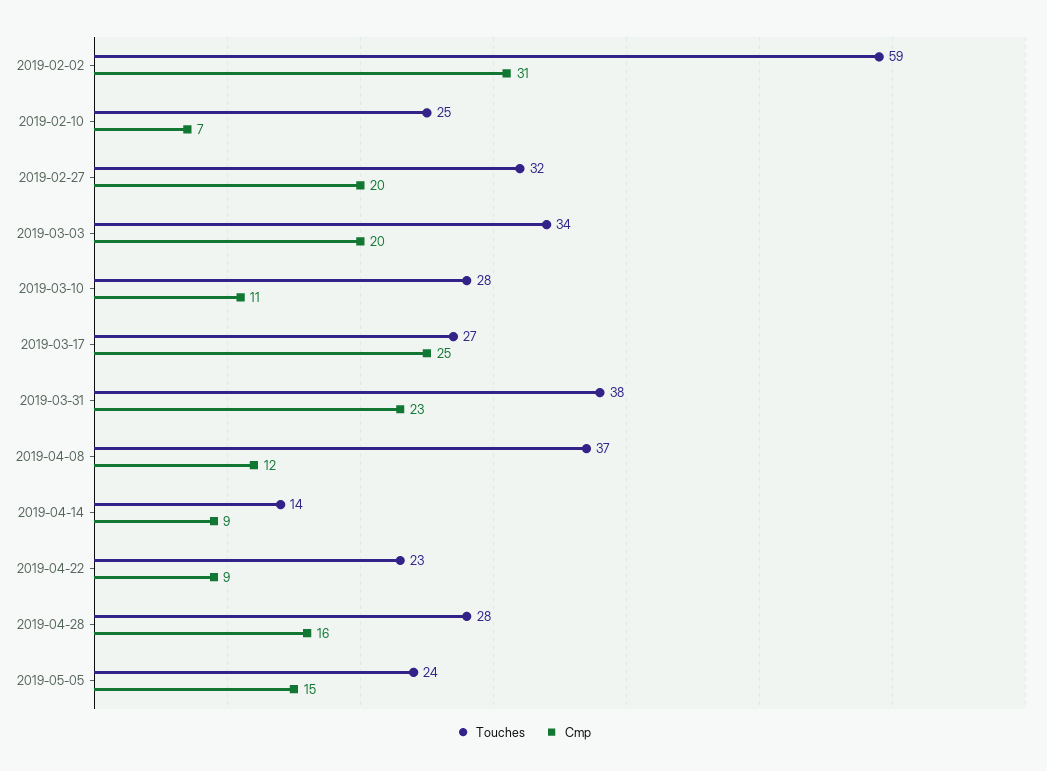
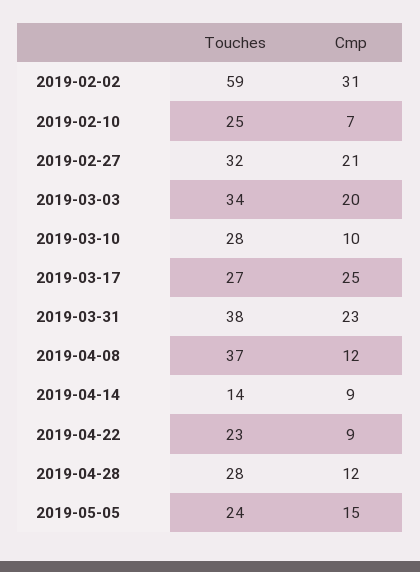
  {
    "Touches": {
      "2019-02-02": 59,
      "2019-02-10": 25,
      "2019-02-27": 32,
      "2019-03-03": 34,
      "2019-03-10": 28,
      "2019-03-17": 27,
      "2019-03-31": 38,
      "2019-04-08": 37,
      "2019-04-14": 14,
      "2019-04-22": 23,
      "2019-04-28": 28,
      "2019-05-05": 24
    },
    "Cmp": {
      "2019-02-02": 31,
      "2019-02-10": 7,
-     "2019-02-27": 20,
+     "2019-02-27": 21,
      "2019-03-03": 20,
-     "2019-03-10": 11,
+     "2019-03-10": 10,
      "2019-03-17": 25,
      "2019-03-31": 23,
      "2019-04-08": 12,
      "2019-04-14": 9,
      "2019-04-22": 9,
-     "2019-04-28": 16,
+     "2019-04-28": 12,
      "2019-05-05": 15
    }
  }

